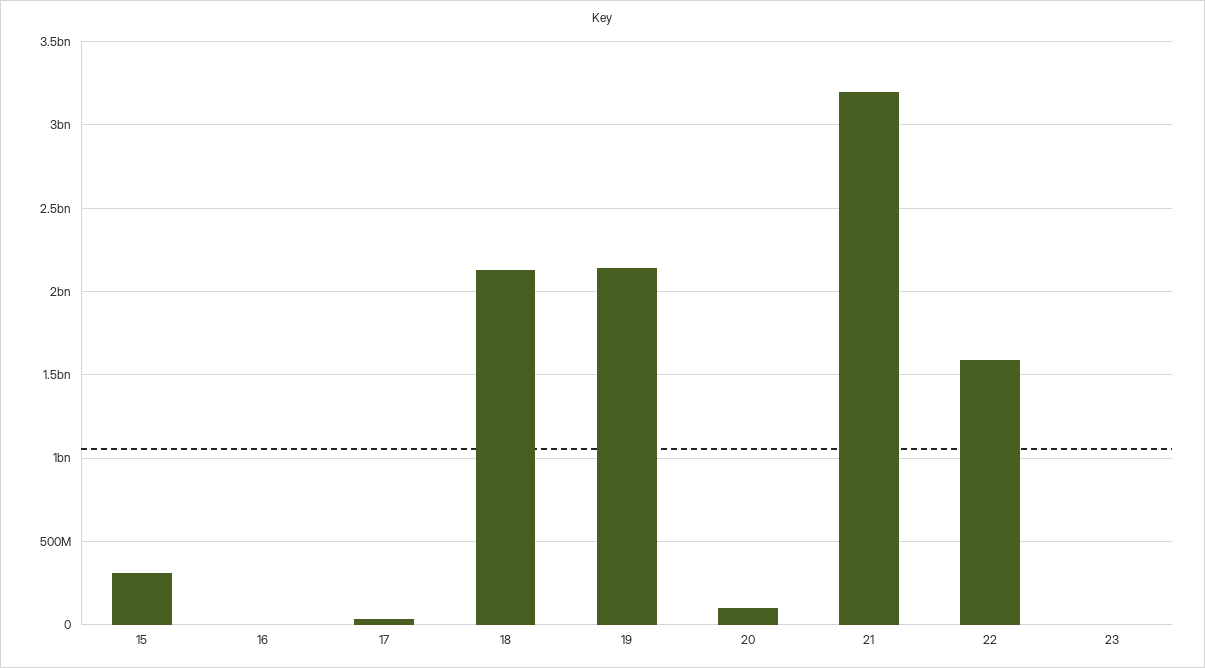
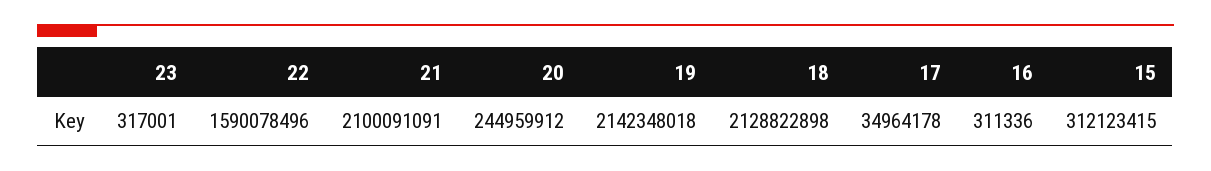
  {
    "15": 312123415,
    "16": 311336,
    "17": 34964178,
    "18": 2128822898,
    "19": 2142348018,
-   "20": 100000000,
+   "20": 244959912,
-   "21": 3200000000,
+   "21": 2100091091,
    "22": 1590078496,
    "23": 317001
  }

